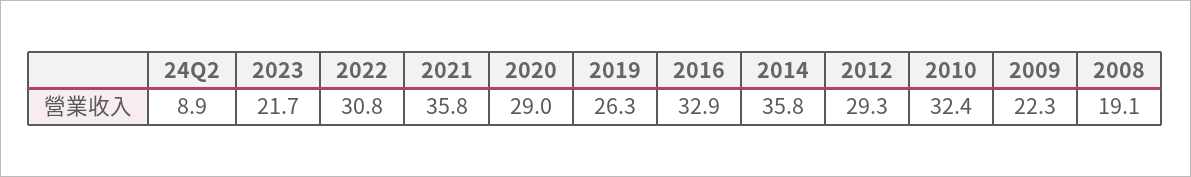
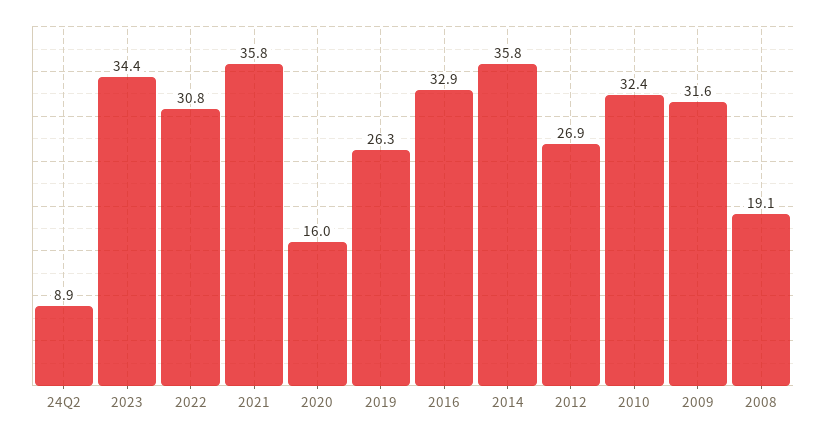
  {
    "24Q2": 8.9,
-   "2023": 21.7,
+   "2023": 34.4,
    "2022": 30.8,
    "2021": 35.8,
-   "2020": 29,
+   "2020": 16,
    "2019": 26.3,
    "2016": 32.9,
    "2014": 35.8,
-   "2012": 29.3,
+   "2012": 26.9,
    "2010": 32.4,
-   "2009": 22.3,
+   "2009": 31.6,
    "2008": 19.1
  }

